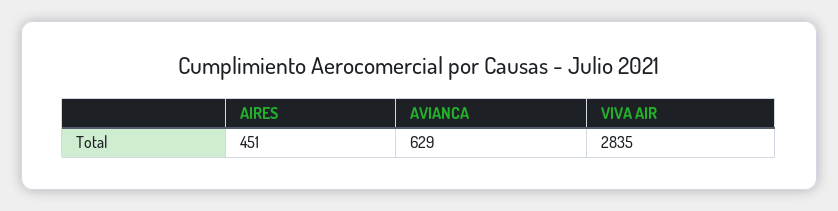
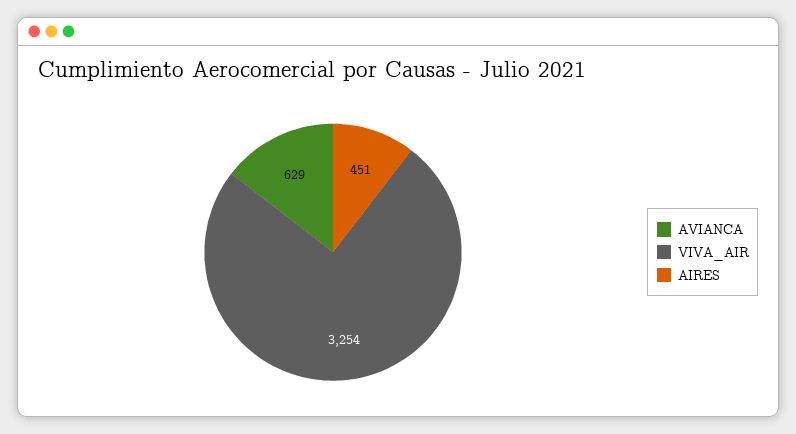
  {
    "AIRES": 451,
    "AVIANCA": 629,
-   "VIVA AIR": 2835
+   "VIVA AIR": 3254
  }

